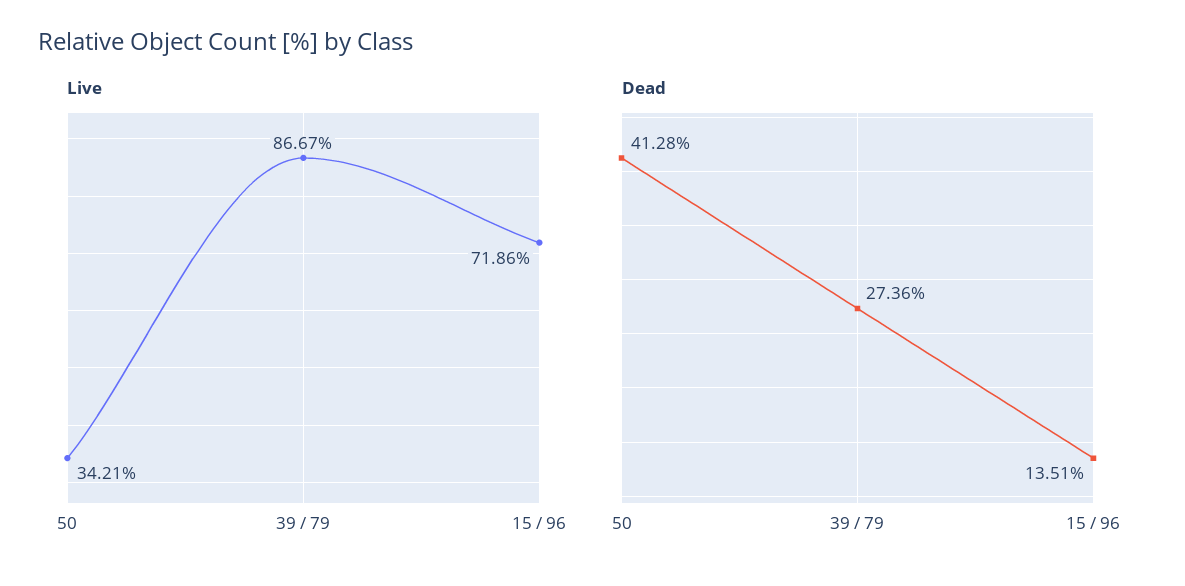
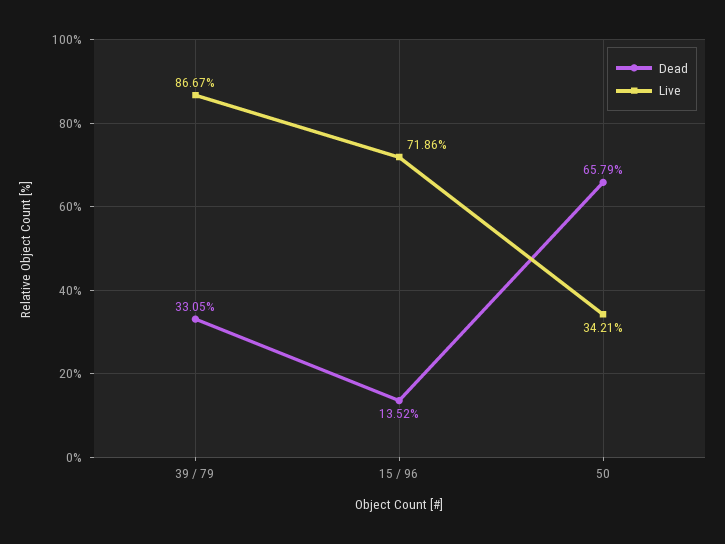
  {
    "Live": {
      "50": 34.21,
      "39 / 79": 86.67,
      "15 / 96": 71.86
    },
    "Dead": {
-     "50": 41.28,
+     "50": 65.79,
-     "39 / 79": 27.36,
+     "39 / 79": 33.05,
-     "15 / 96": 13.51
+     "15 / 96": 13.52
    }
  }

